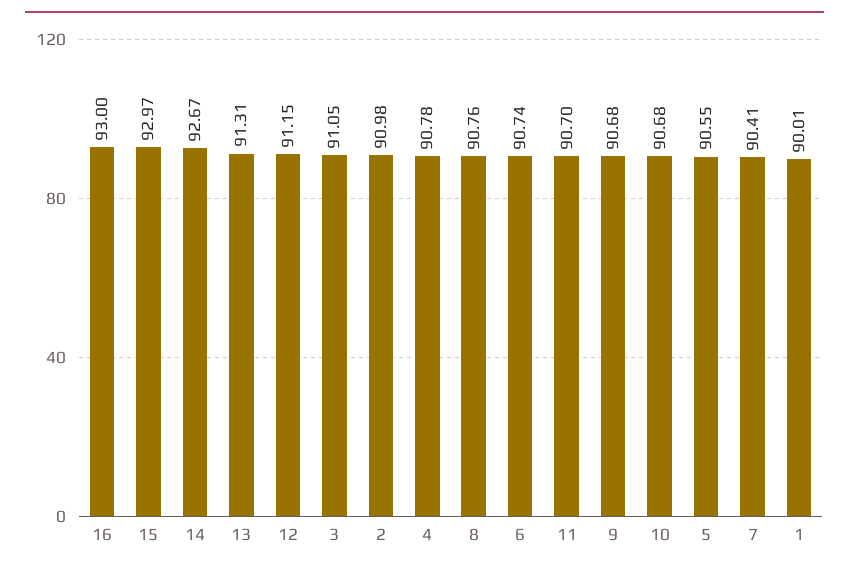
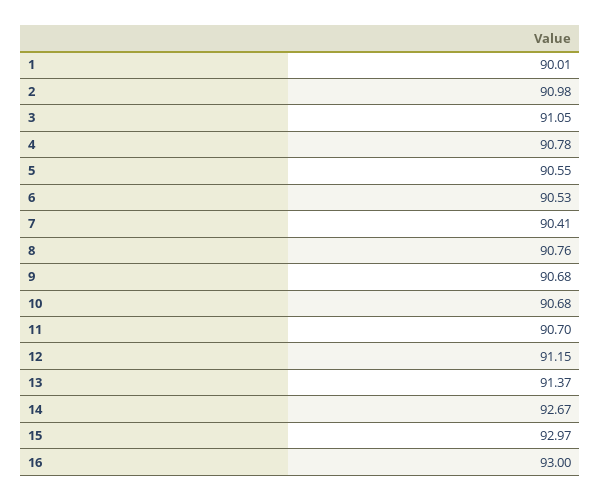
  {
    "16": 93,
    "15": 92.97,
    "14": 92.67,
-   "13": 91.31,
+   "13": 91.37,
    "12": 91.15,
    "3": 91.05,
    "2": 90.98,
    "4": 90.78,
    "8": 90.76,
-   "6": 90.74,
+   "6": 90.53,
    "11": 90.7,
    "9": 90.68,
    "10": 90.68,
    "5": 90.55,
    "7": 90.41,
    "1": 90.01
  }

